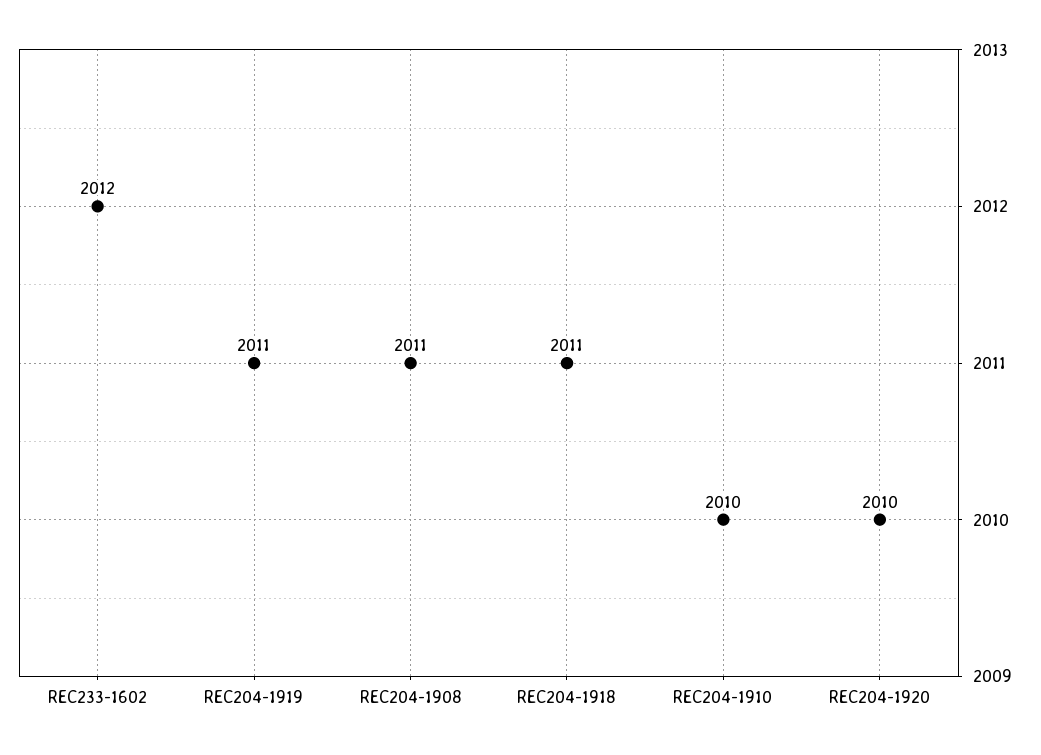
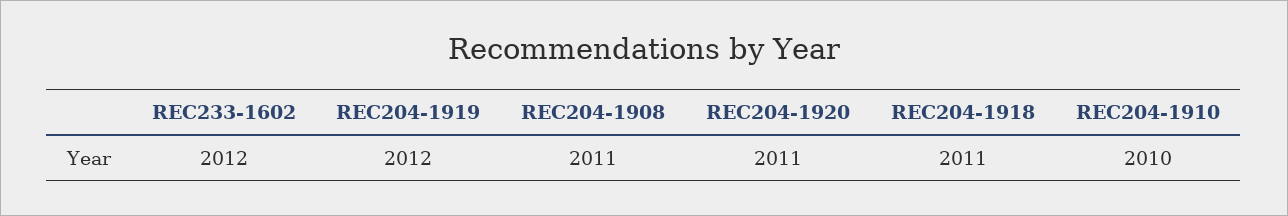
  {
    "REC233-1602": 2012,
-   "REC204-1919": 2011,
+   "REC204-1919": 2012,
    "REC204-1908": 2011,
    "REC204-1918": 2011,
    "REC204-1910": 2010,
-   "REC204-1920": 2010
+   "REC204-1920": 2011
  }

